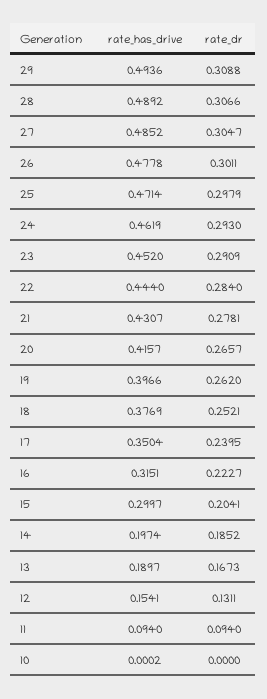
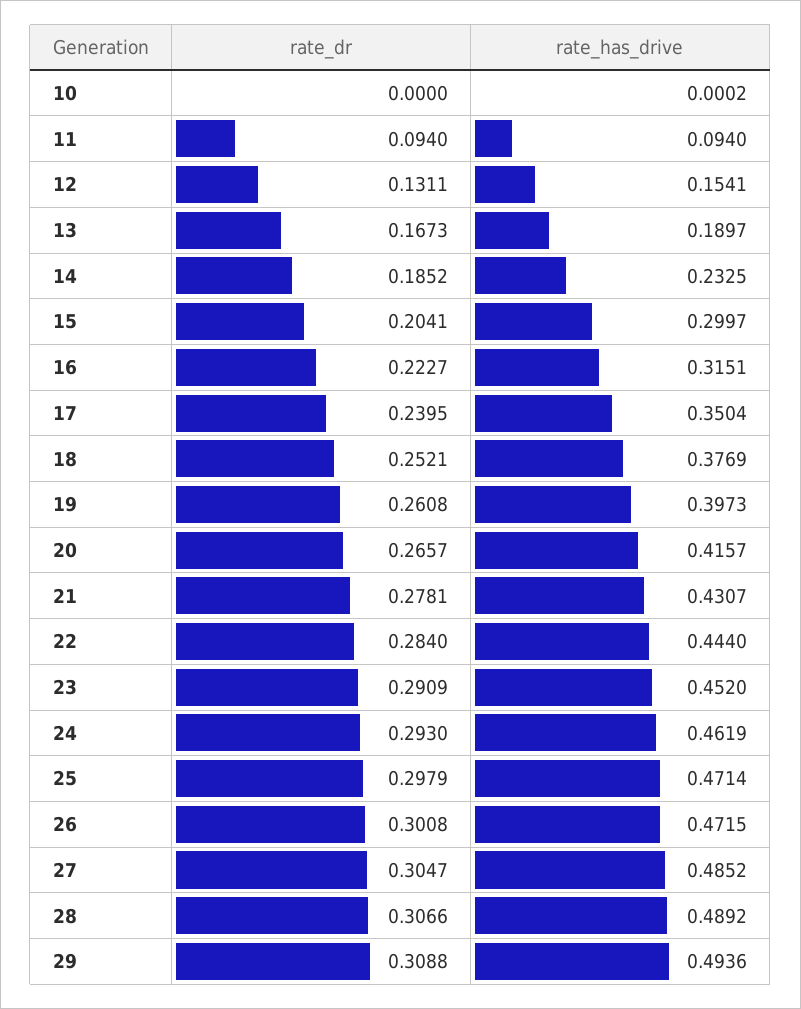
  {
    "rate_has_drive": {
      "29": 0.4936,
      "28": 0.4892,
      "27": 0.4852,
-     "26": 0.4778,
+     "26": 0.4715,
      "25": 0.4714,
      "24": 0.4619,
      "23": 0.452,
      "22": 0.444,
      "21": 0.4307,
      "20": 0.4157,
-     "19": 0.3966,
+     "19": 0.3973,
      "18": 0.3769,
      "17": 0.3504,
      "16": 0.3151,
      "15": 0.2997,
-     "14": 0.1974,
+     "14": 0.2325,
      "13": 0.1897,
      "12": 0.1541,
      "11": 0.094,
      "10": 0.0002
    },
    "rate_dr": {
      "29": 0.3088,
      "28": 0.3066,
      "27": 0.3047,
-     "26": 0.3011,
+     "26": 0.3008,
      "25": 0.2979,
      "24": 0.293,
      "23": 0.2909,
      "22": 0.284,
      "21": 0.2781,
      "20": 0.2657,
-     "19": 0.262,
+     "19": 0.2608,
      "18": 0.2521,
      "17": 0.2395,
      "16": 0.2227,
      "15": 0.2041,
      "14": 0.1852,
      "13": 0.1673,
      "12": 0.1311,
      "11": 0.094,
      "10": 0
    }
  }

